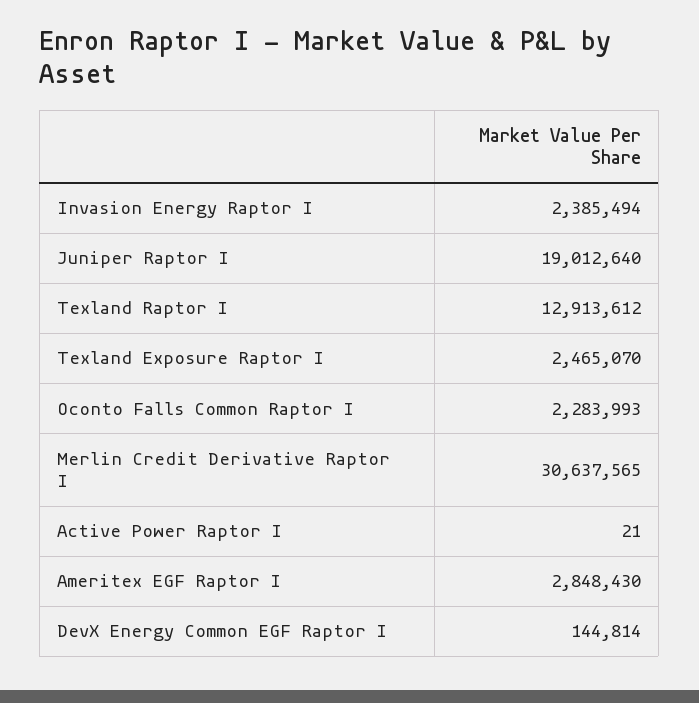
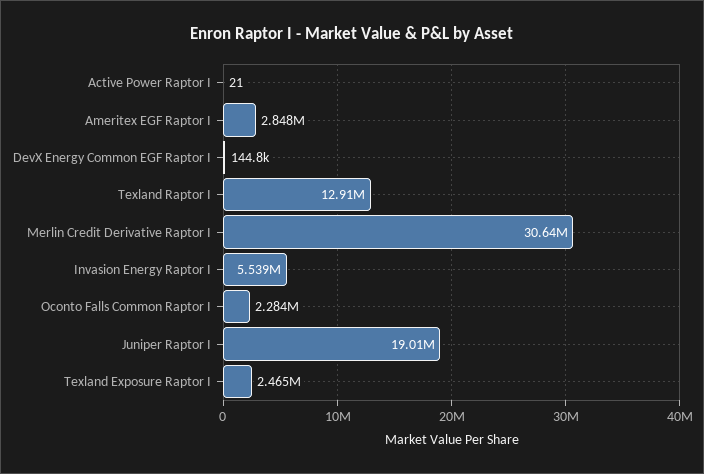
  {
-   "Invasion Energy Raptor I": 2385494,
+   "Invasion Energy Raptor I": 5539000,
    "Juniper Raptor I": 19012640,
    "Texland Raptor I": 12913612,
    "Texland Exposure Raptor I": 2465070,
    "Oconto Falls Common Raptor I": 2283993,
    "Merlin Credit Derivative Raptor I": 30637565,
    "Active Power Raptor I": 21,
    "Ameritex EGF Raptor I": 2848430,
    "DevX Energy Common EGF Raptor I": 144814
  }

